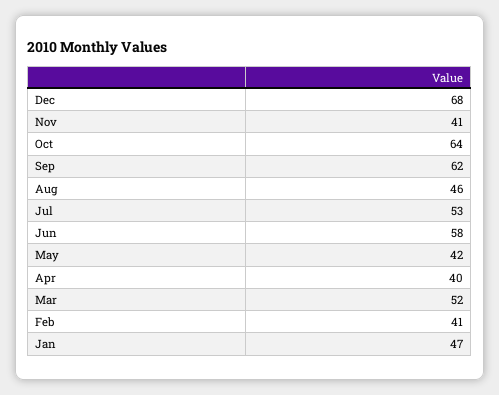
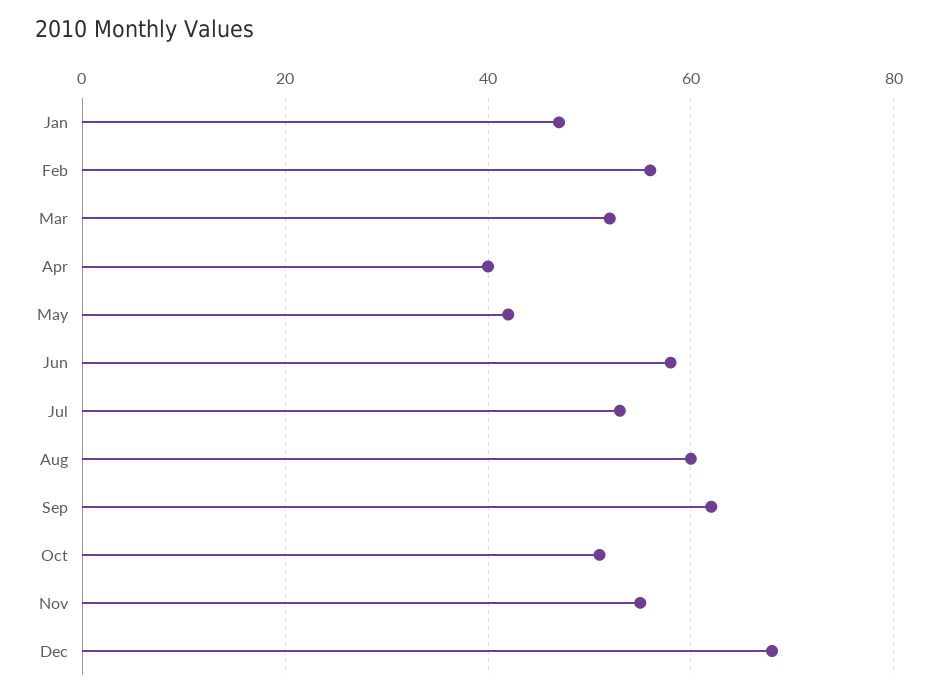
  {
    "Dec": 68,
-   "Nov": 41,
+   "Nov": 55,
-   "Oct": 64,
+   "Oct": 50,
    "Sep": 62,
-   "Aug": 46,
+   "Aug": 60,
    "Jul": 53,
    "Jun": 58,
    "May": 42,
    "Apr": 40,
    "Mar": 52,
-   "Feb": 41,
+   "Feb": 55,
    "Jan": 47
  }

